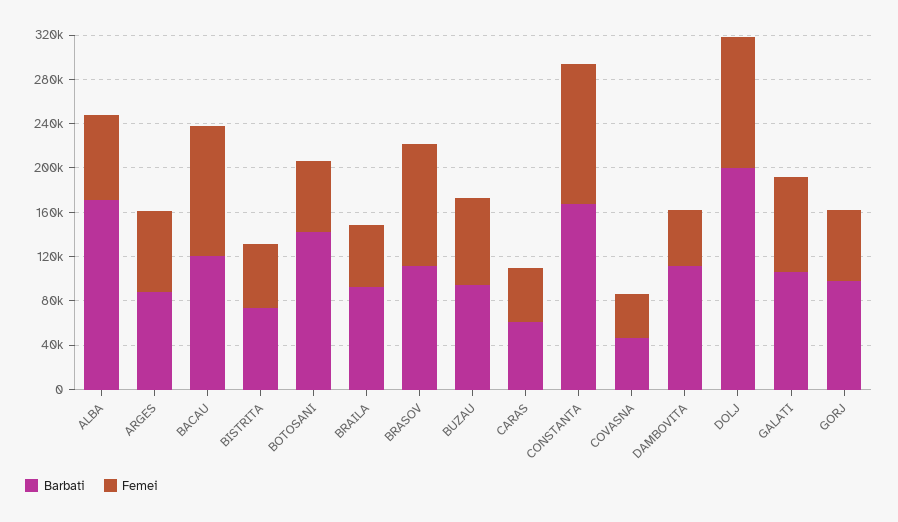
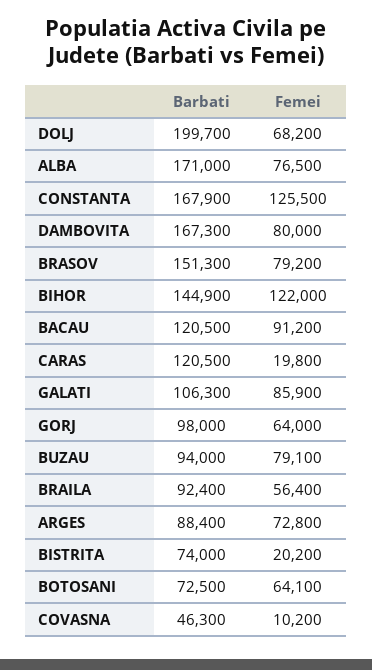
  {
    "Barbati": {
      "ALBA": 171000,
      "ARGES": 88400,
      "BACAU": 120500,
      "BISTRITA": 74000,
-     "BOTOSANI": 140000,
+     "BOTOSANI": 72500,
      "BRAILA": 92400,
-     "BRASOV": 110000,
+     "BRASOV": 151300,
      "BUZAU": 94000,
-     "CARAS": 60000,
+     "CARAS": 120500,
      "CONSTANTA": 167900,
      "COVASNA": 46300,
-     "DAMBOVITA": 110000,
+     "DAMBOVITA": 167300,
      "DOLJ": 199700,
      "GALATI": 106300,
-     "GORJ": 98000
+     "GORJ": 98000,
+     "BIHOR": 144900
    },
    "Femei": {
      "ALBA": 76500,
      "ARGES": 72800,
-     "BACAU": 120000,
+     "BACAU": 91200,
-     "BISTRITA": 60000,
+     "BISTRITA": 20200,
      "BOTOSANI": 64100,
      "BRAILA": 56400,
-     "BRASOV": 110000,
+     "BRASOV": 79200,
      "BUZAU": 79100,
-     "CARAS": 50000,
+     "CARAS": 19800,
      "CONSTANTA": 125500,
-     "COVASNA": 40000,
+     "COVASNA": 10200,
-     "DAMBOVITA": 50000,
+     "DAMBOVITA": 80000,
-     "DOLJ": 120000,
+     "DOLJ": 68200,
      "GALATI": 85900,
-     "GORJ": 64000
+     "GORJ": 64000,
+     "BIHOR": 122000
    }
  }

